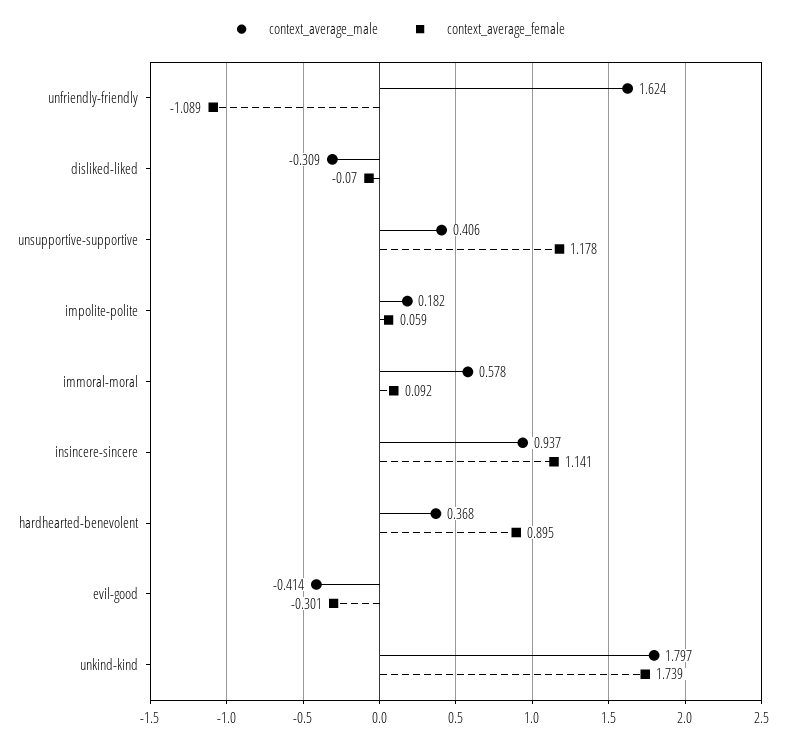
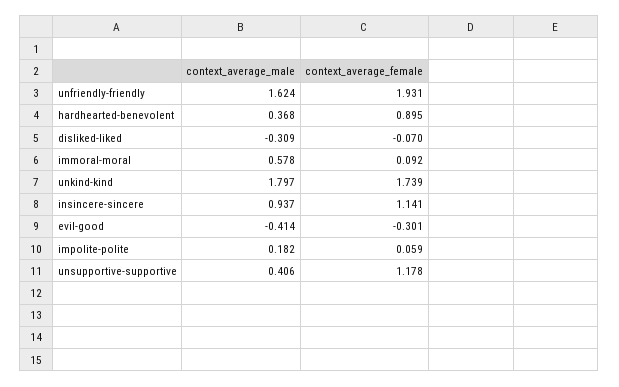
  {
    "context_average_male": {
      "unfriendly-friendly": 1.624,
      "disliked-liked": -0.309,
      "unsupportive-supportive": 0.406,
      "impolite-polite": 0.182,
      "immoral-moral": 0.578,
      "insincere-sincere": 0.937,
      "hardhearted-benevolent": 0.368,
      "evil-good": -0.414,
      "unkind-kind": 1.797
    },
    "context_average_female": {
-     "unfriendly-friendly": -1.089,
+     "unfriendly-friendly": 1.931,
      "disliked-liked": -0.07,
      "unsupportive-supportive": 1.178,
      "impolite-polite": 0.059,
      "immoral-moral": 0.092,
      "insincere-sincere": 1.141,
      "hardhearted-benevolent": 0.895,
      "evil-good": -0.301,
      "unkind-kind": 1.739
    }
  }

